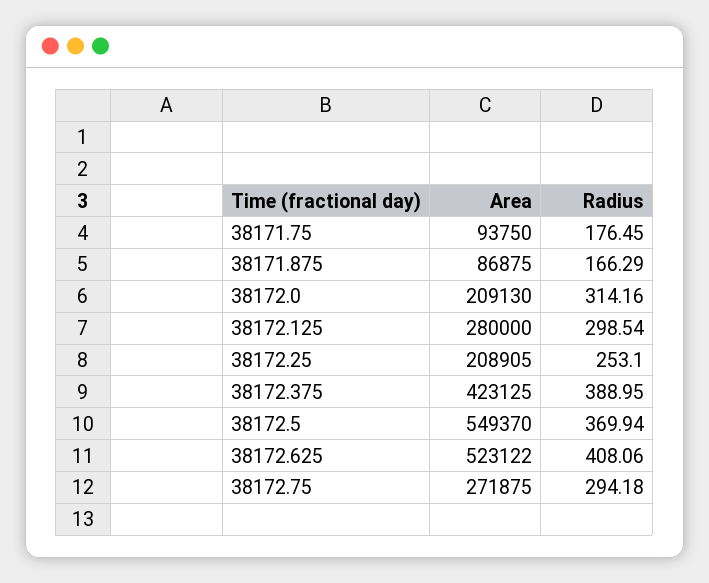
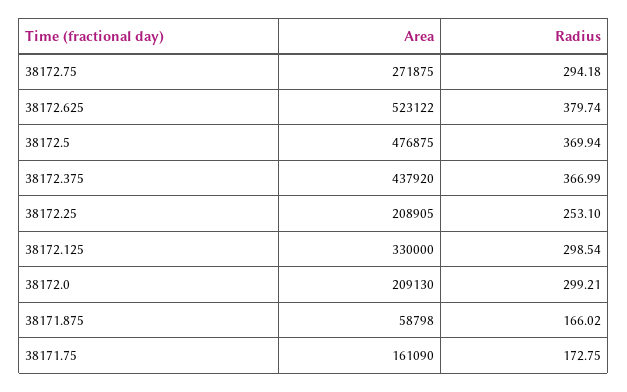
  {
    "Area": {
-     "38171.75": 93750,
+     "38171.75": 161090,
-     "38171.875": 86875,
+     "38171.875": 58798,
      "38172.0": 209130,
-     "38172.125": 280000,
+     "38172.125": 330000,
      "38172.25": 208905,
-     "38172.375": 423125,
+     "38172.375": 437920,
-     "38172.5": 549370,
+     "38172.5": 476875,
      "38172.625": 523122,
      "38172.75": 271875
    },
    "Radius": {
-     "38171.75": 176.45,
+     "38171.75": 172.75,
-     "38171.875": 166.29,
+     "38171.875": 166.02,
-     "38172.0": 314.16,
+     "38172.0": 299.21,
      "38172.125": 298.54,
      "38172.25": 253.1,
-     "38172.375": 388.95,
+     "38172.375": 366.99,
      "38172.5": 369.94,
-     "38172.625": 408.06,
+     "38172.625": 379.74,
      "38172.75": 294.18
    }
  }

